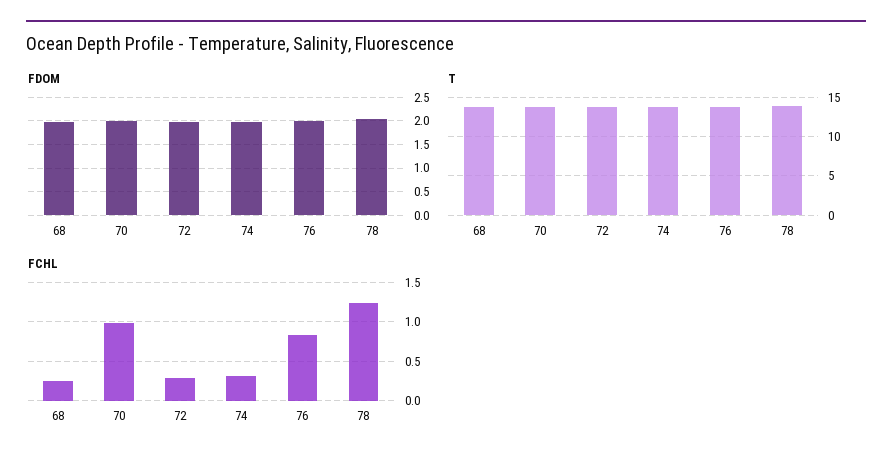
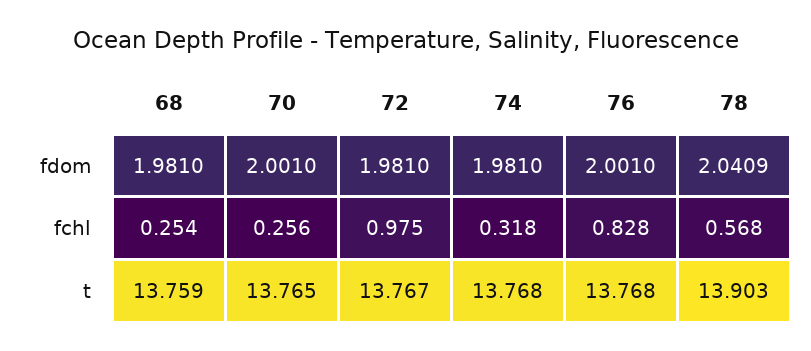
  {
    "FDOM": {
      "68": 1.981,
      "70": 2.001,
      "72": 1.981,
      "74": 1.981,
      "76": 2.001,
      "78": 2.0409
    },
    "T": {
      "68": 13.759,
      "70": 13.765,
      "72": 13.767,
      "74": 13.768,
      "76": 13.768,
      "78": 13.903
    },
    "FCHL": {
      "68": 0.254,
-     "70": 1,
+     "70": 0.256,
-     "72": 0.3,
+     "72": 0.975,
      "74": 0.318,
      "76": 0.828,
-     "78": 1.2
+     "78": 0.568
    }
  }

